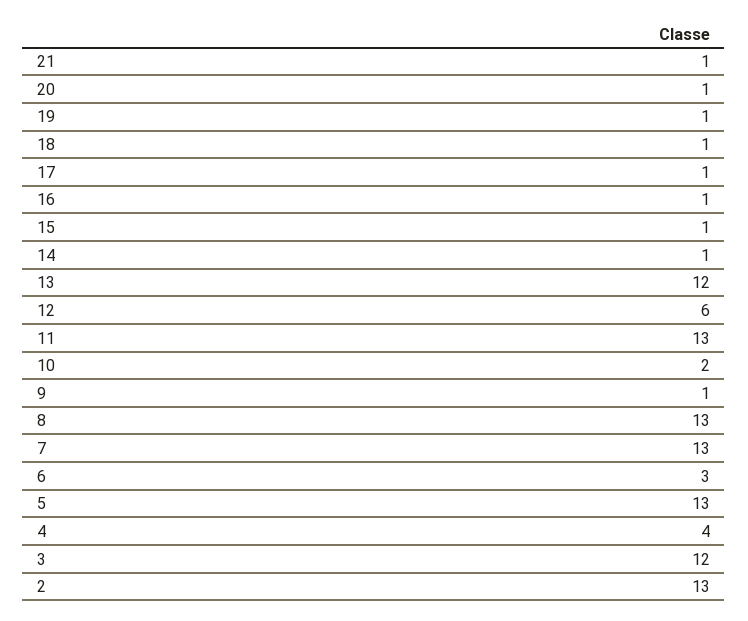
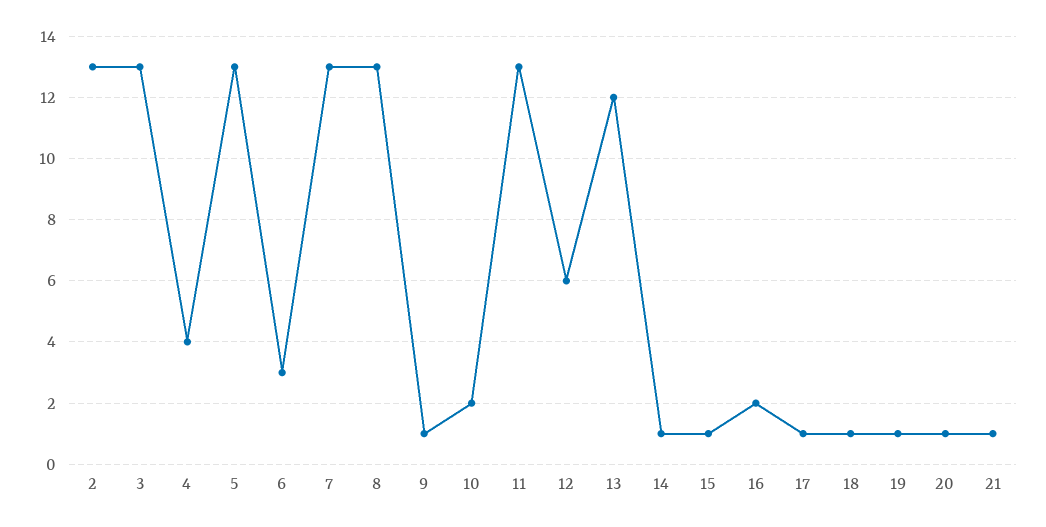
  {
    "21": 1,
    "20": 1,
    "19": 1,
    "18": 1,
    "17": 1,
-   "16": 1,
+   "16": 2,
    "15": 1,
    "14": 1,
    "13": 12,
    "12": 6,
    "11": 13,
    "10": 2,
    "9": 1,
    "8": 13,
    "7": 13,
    "6": 3,
    "5": 13,
    "4": 4,
-   "3": 12,
+   "3": 13,
    "2": 13
  }

